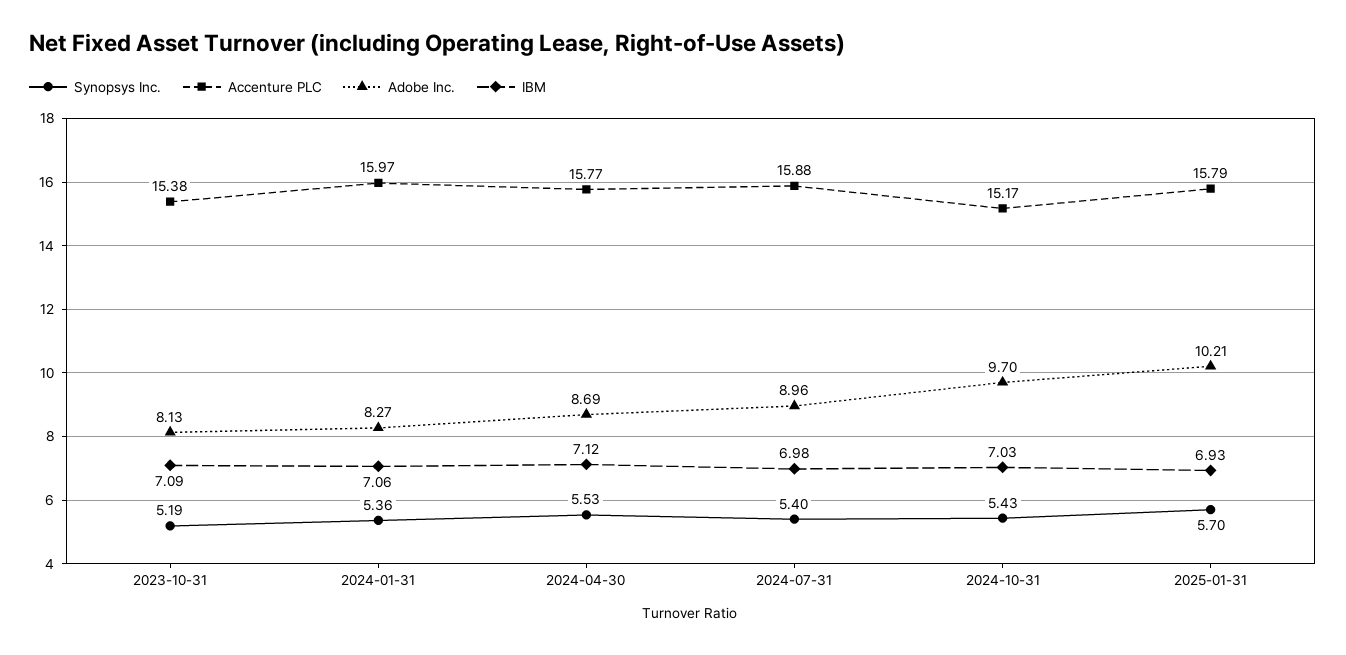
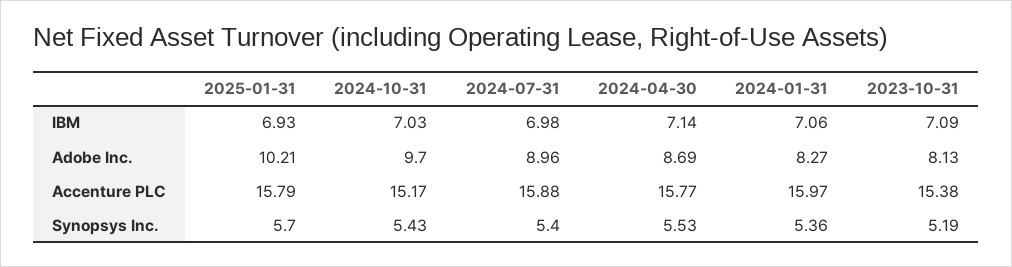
  {
    "Synopsys Inc.": {
      "2023-10-31": 5.19,
      "2024-01-31": 5.36,
      "2024-04-30": 5.53,
      "2024-07-31": 5.4,
      "2024-10-31": 5.43,
      "2025-01-31": 5.7
    },
    "Accenture PLC": {
      "2023-10-31": 15.38,
      "2024-01-31": 15.97,
      "2024-04-30": 15.77,
      "2024-07-31": 15.88,
      "2024-10-31": 15.17,
      "2025-01-31": 15.79
    },
    "Adobe Inc.": {
      "2023-10-31": 8.13,
      "2024-01-31": 8.27,
      "2024-04-30": 8.69,
      "2024-07-31": 8.96,
      "2024-10-31": 9.7,
      "2025-01-31": 10.21
    },
    "IBM": {
      "2023-10-31": 7.09,
      "2024-01-31": 7.06,
-     "2024-04-30": 7.12,
+     "2024-04-30": 7.14,
      "2024-07-31": 6.98,
      "2024-10-31": 7.03,
      "2025-01-31": 6.93
    }
  }

